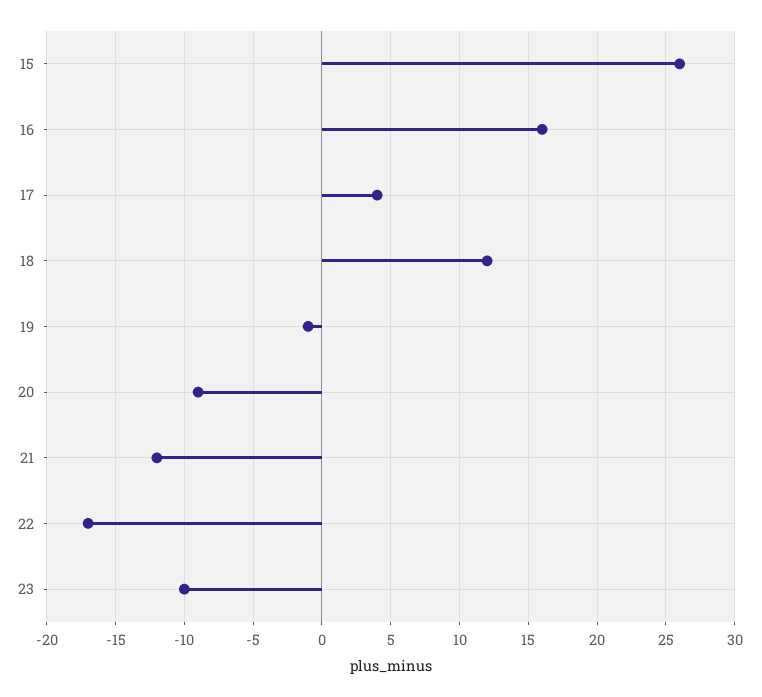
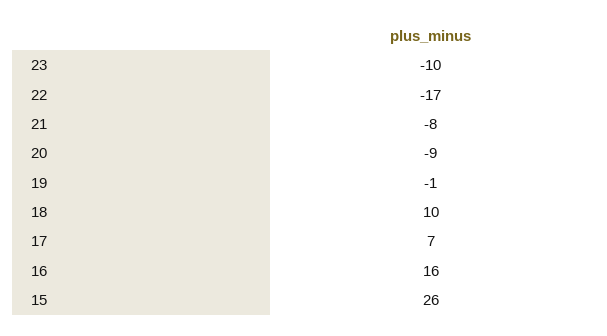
  {
    "15": 26,
    "16": 16,
-   "17": 4,
+   "17": 7,
-   "18": 12,
+   "18": 10,
    "19": -1,
    "20": -9,
-   "21": -12,
+   "21": -8,
    "22": -17,
    "23": -10
  }

